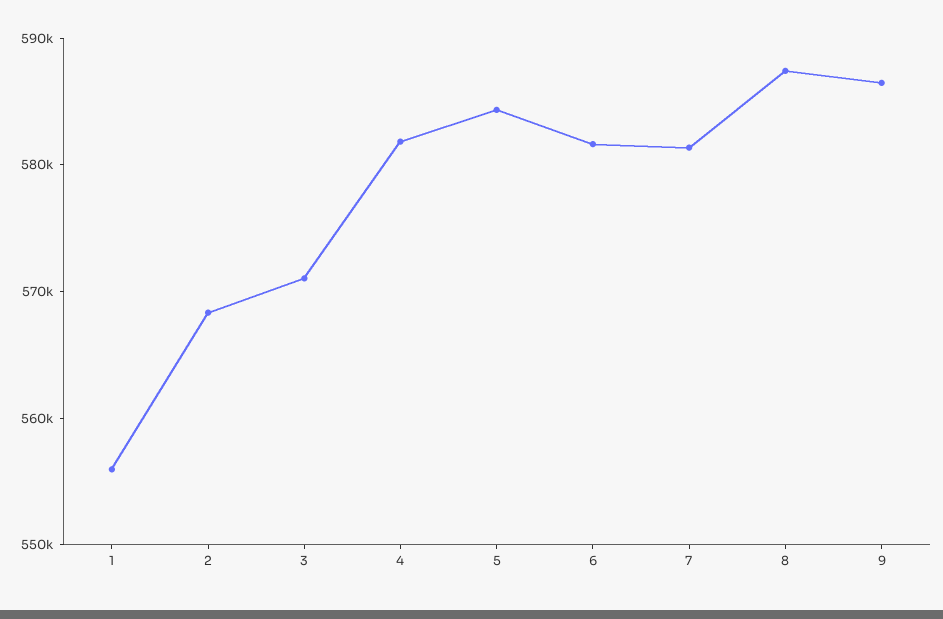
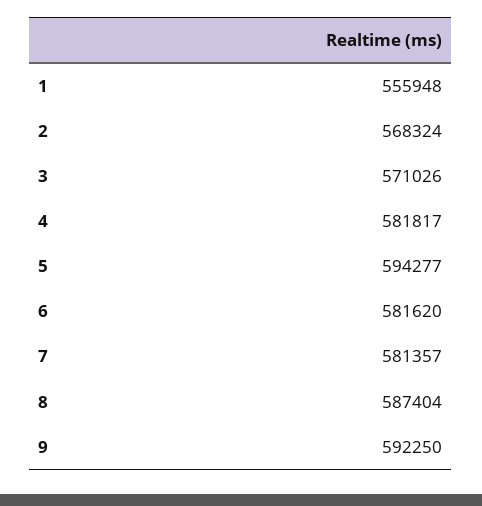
  {
    "1": 555948,
    "2": 568324,
    "3": 571026,
    "4": 581817,
-   "5": 584000,
+   "5": 594277,
    "6": 581620,
    "7": 581357,
    "8": 587404,
-   "9": 586000
+   "9": 592250
  }

